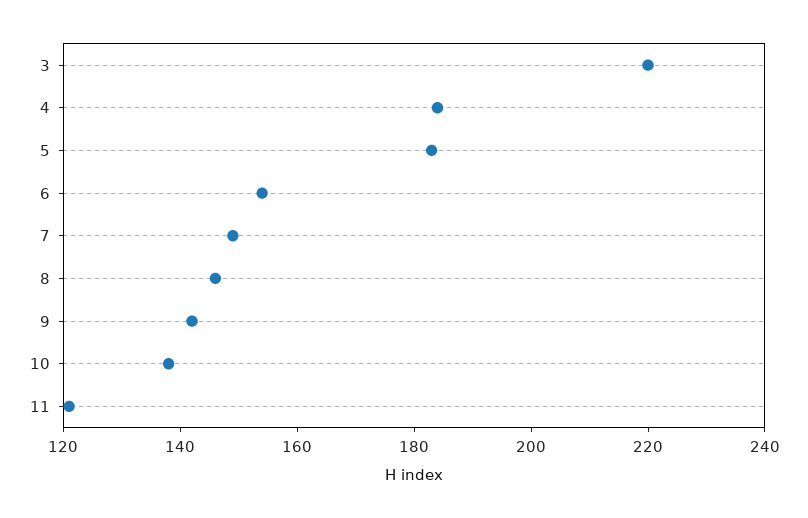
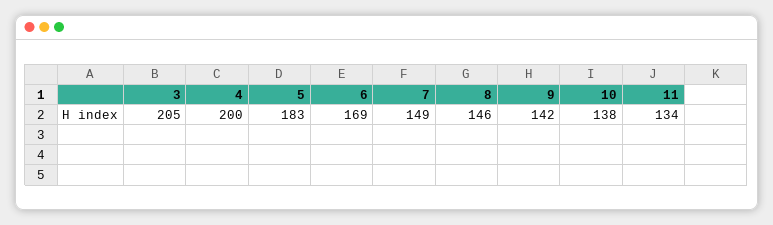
  {
-   "3": 220,
+   "3": 205,
-   "4": 185,
+   "4": 200,
    "5": 183,
-   "6": 155,
+   "6": 169,
    "7": 149,
    "8": 146,
    "9": 142,
    "10": 138,
-   "11": 120
+   "11": 134
  }

